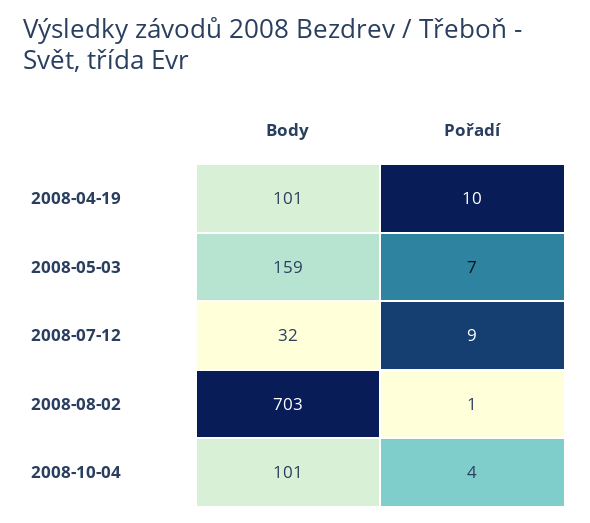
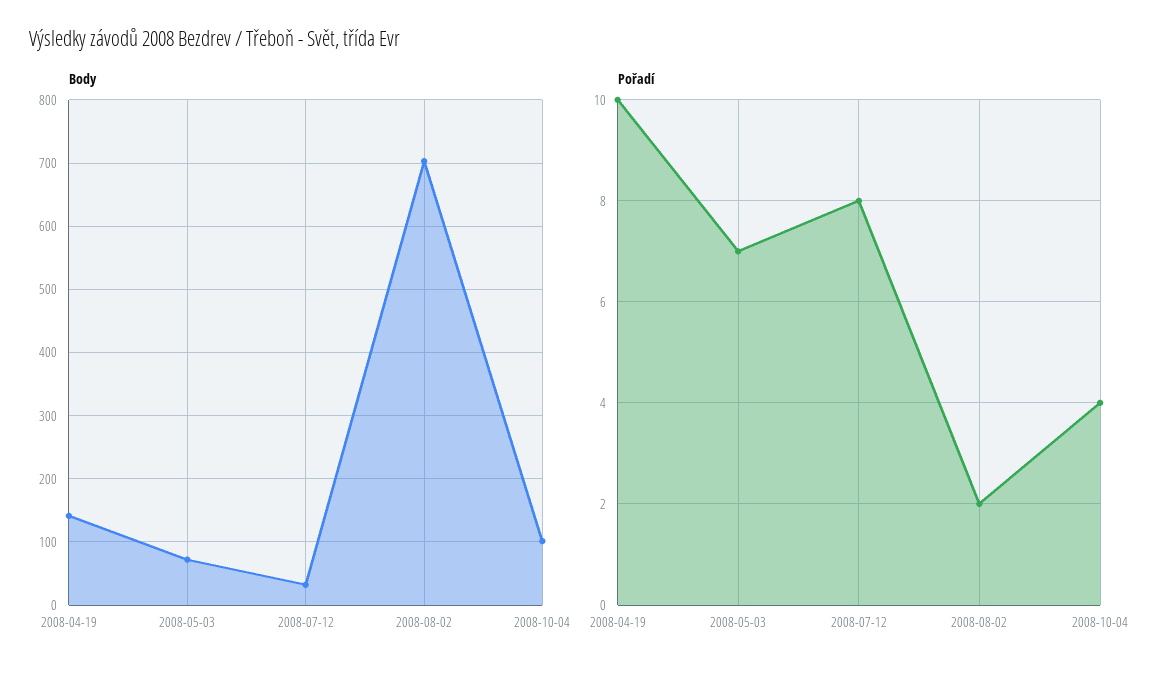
  {
    "Body": {
-     "2008-04-19": 101,
+     "2008-04-19": 140,
-     "2008-05-03": 159,
+     "2008-05-03": 70,
      "2008-07-12": 32,
      "2008-08-02": 703,
      "2008-10-04": 101
    },
    "Pořadí": {
      "2008-04-19": 10,
      "2008-05-03": 7,
-     "2008-07-12": 9,
+     "2008-07-12": 8,
-     "2008-08-02": 1,
+     "2008-08-02": 2,
      "2008-10-04": 4
    }
  }

